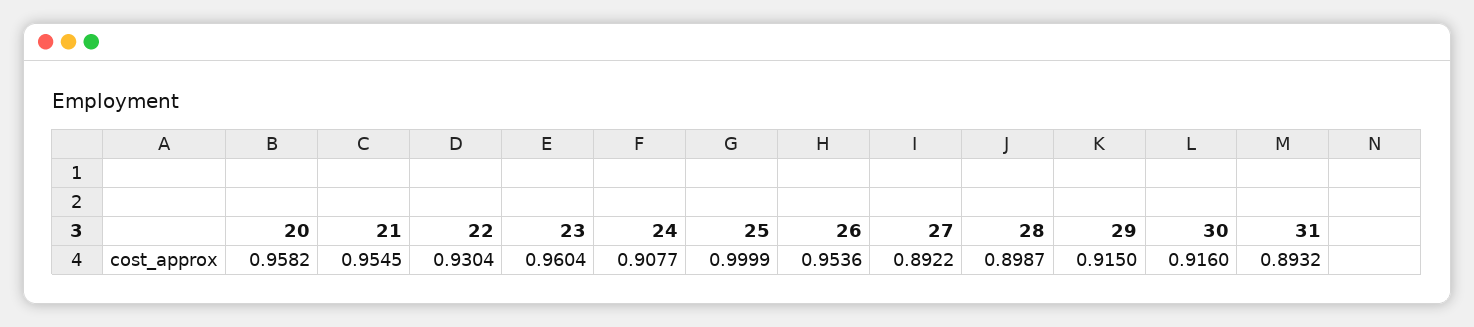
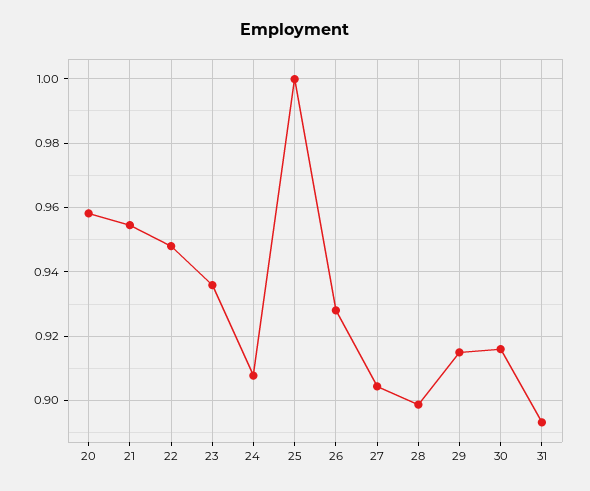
  {
    "20": 0.9582,
    "21": 0.9545,
-   "22": 0.9304,
+   "22": 0.948,
-   "23": 0.9604,
+   "23": 0.936,
    "24": 0.9077,
    "25": 0.9999,
-   "26": 0.9536,
+   "26": 0.928,
-   "27": 0.8922,
+   "27": 0.904,
    "28": 0.8987,
    "29": 0.915,
    "30": 0.916,
    "31": 0.8932
  }

